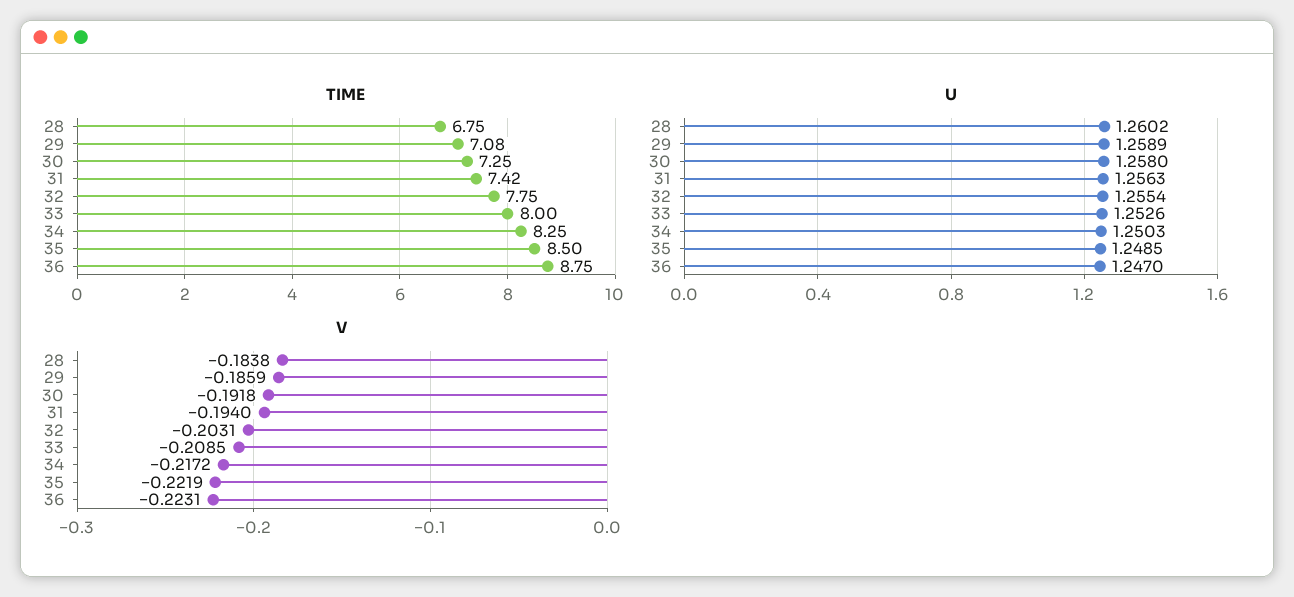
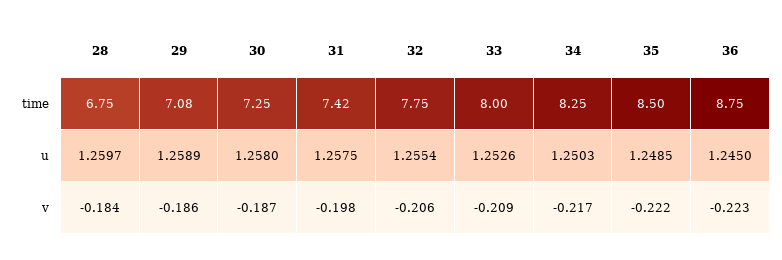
  {
    "TIME": {
      "28": 6.75,
      "29": 7.08,
      "30": 7.25,
      "31": 7.42,
      "32": 7.75,
      "33": 8,
      "34": 8.25,
      "35": 8.5,
      "36": 8.75
    },
    "U": {
-     "28": 1.2602,
+     "28": 1.2597,
      "29": 1.2589,
      "30": 1.258,
-     "31": 1.2563,
+     "31": 1.2575,
      "32": 1.2554,
      "33": 1.2526,
      "34": 1.2503,
      "35": 1.2485,
-     "36": 1.247
+     "36": 1.245
    },
    "V": {
      "28": -0.1838,
      "29": -0.1859,
-     "30": -0.1918,
+     "30": -0.187,
-     "31": -0.194,
+     "31": -0.198,
-     "32": -0.2031,
+     "32": -0.206,
      "33": -0.2085,
      "34": -0.2172,
      "35": -0.2219,
      "36": -0.2231
    }
  }

